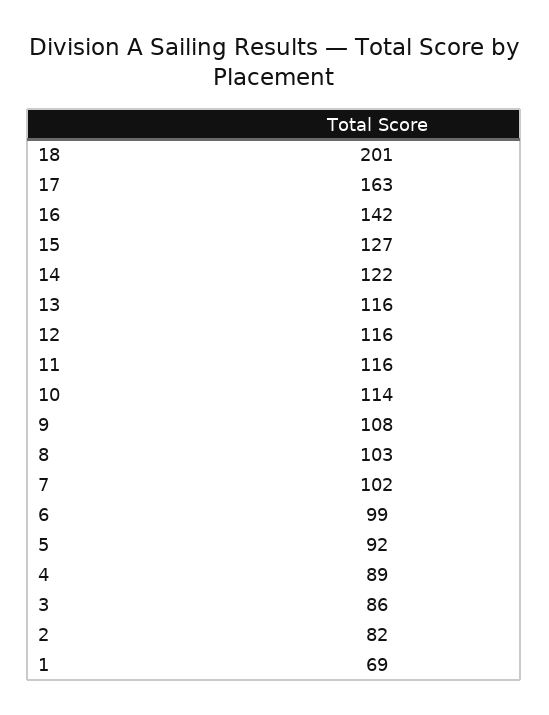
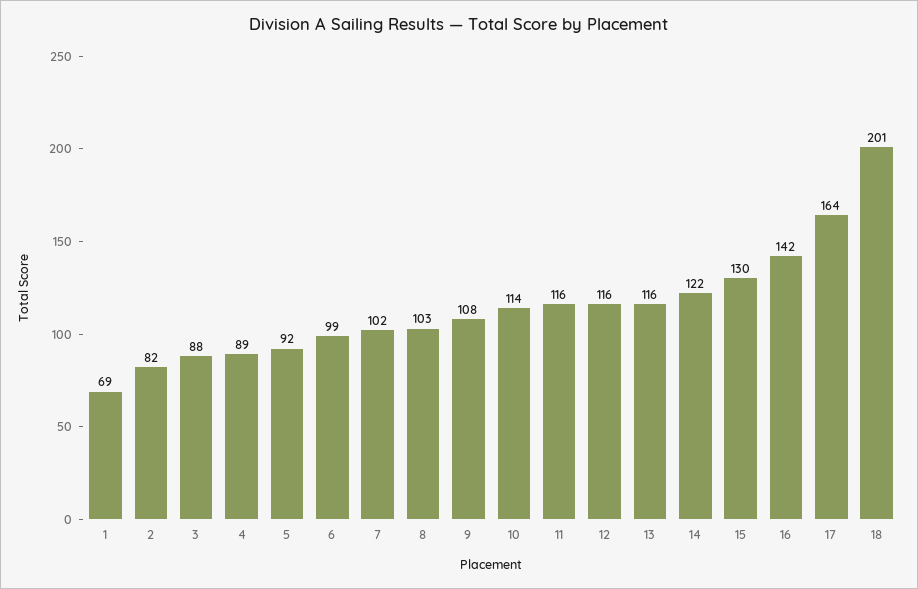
  {
    "18": 201,
-   "17": 163,
+   "17": 164,
    "16": 142,
-   "15": 127,
+   "15": 130,
    "14": 122,
    "13": 116,
    "12": 116,
    "11": 116,
    "10": 114,
    "9": 108,
    "8": 103,
    "7": 102,
    "6": 99,
    "5": 92,
    "4": 89,
-   "3": 86,
+   "3": 88,
    "2": 82,
    "1": 69
  }

